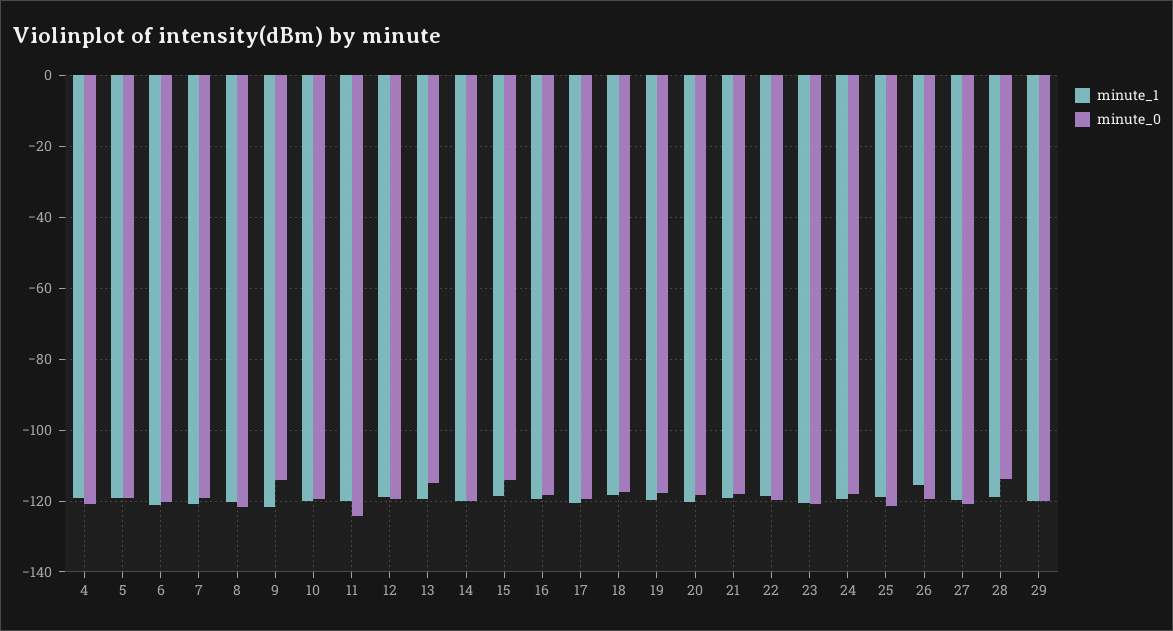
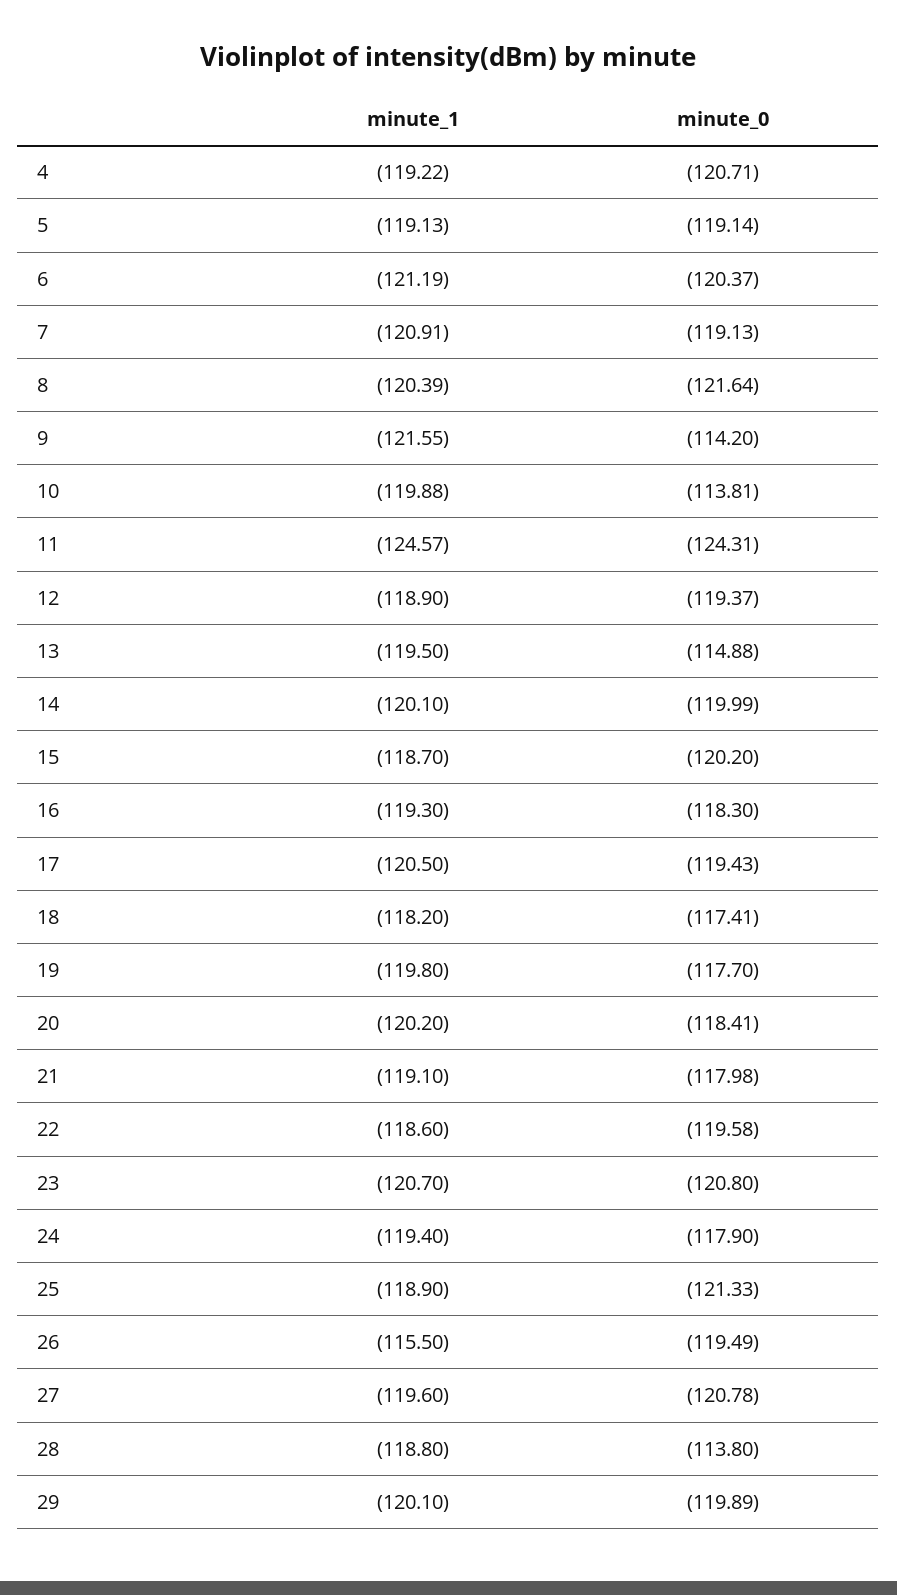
  {
    "minute_1": {
      "4": -119.22,
      "5": -119.13,
      "6": -121.19,
      "7": -120.91,
      "8": -120.39,
      "9": -121.55,
      "10": -119.88,
-     "11": -120,
+     "11": -124.57,
      "12": -118.9,
      "13": -119.5,
      "14": -120.1,
      "15": -118.7,
      "16": -119.3,
      "17": -120.5,
      "18": -118.2,
      "19": -119.8,
      "20": -120.2,
      "21": -119.1,
      "22": -118.6,
      "23": -120.7,
      "24": -119.4,
      "25": -118.9,
      "26": -115.5,
      "27": -119.6,
      "28": -118.8,
      "29": -120.1
    },
    "minute_0": {
      "4": -120.71,
      "5": -119.14,
      "6": -120.37,
      "7": -119.13,
      "8": -121.64,
      "9": -114.2,
-     "10": -120,
+     "10": -113.81,
      "11": -124.31,
      "12": -119.37,
      "13": -114.88,
      "14": -119.99,
-     "15": -114,
+     "15": -120.2,
      "16": -118.3,
      "17": -119.43,
      "18": -117.41,
      "19": -117.7,
      "20": -118.41,
      "21": -117.98,
      "22": -119.58,
      "23": -120.8,
      "24": -117.9,
      "25": -121.33,
      "26": -119.49,
      "27": -120.78,
      "28": -113.8,
      "29": -119.89
    }
  }

